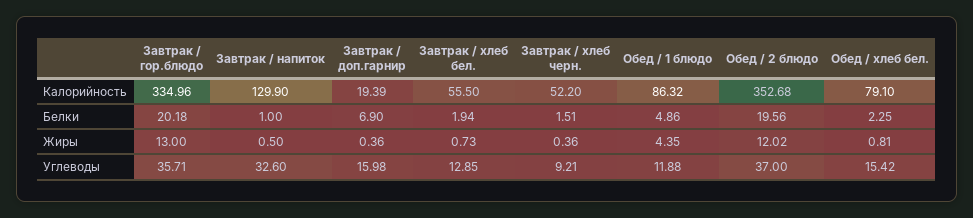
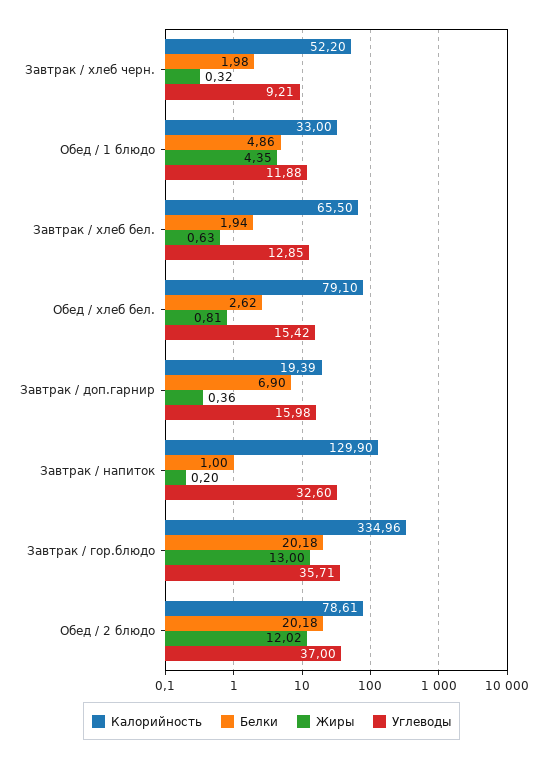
  {
    "Калорийность": {
      "Завтрак / гор.блюдо": 334.96,
      "Завтрак / напиток": 129.9,
      "Завтрак / доп.гарнир": 19.39,
-     "Завтрак / хлеб бел.": 55.5,
+     "Завтрак / хлеб бел.": 65.5,
      "Завтрак / хлеб черн.": 52.2,
-     "Обед / 1 блюдо": 86.32,
+     "Обед / 1 блюдо": 33,
-     "Обед / 2 блюдо": 352.68,
+     "Обед / 2 блюдо": 78.61,
      "Обед / хлеб бел.": 79.1
    },
    "Белки": {
      "Завтрак / гор.блюдо": 20.18,
      "Завтрак / напиток": 1,
      "Завтрак / доп.гарнир": 6.9,
      "Завтрак / хлеб бел.": 1.94,
-     "Завтрак / хлеб черн.": 1.51,
+     "Завтрак / хлеб черн.": 1.98,
      "Обед / 1 блюдо": 4.86,
-     "Обед / 2 блюдо": 19.56,
+     "Обед / 2 блюдо": 20.18,
-     "Обед / хлеб бел.": 2.25
+     "Обед / хлеб бел.": 2.62
    },
    "Жиры": {
      "Завтрак / гор.блюдо": 13,
-     "Завтрак / напиток": 0.5,
+     "Завтрак / напиток": 0.2,
      "Завтрак / доп.гарнир": 0.36,
-     "Завтрак / хлеб бел.": 0.73,
+     "Завтрак / хлеб бел.": 0.63,
-     "Завтрак / хлеб черн.": 0.36,
+     "Завтрак / хлеб черн.": 0.32,
      "Обед / 1 блюдо": 4.35,
      "Обед / 2 блюдо": 12.02,
      "Обед / хлеб бел.": 0.81
    },
    "Углеводы": {
      "Завтрак / гор.блюдо": 35.71,
      "Завтрак / напиток": 32.6,
      "Завтрак / доп.гарнир": 15.98,
      "Завтрак / хлеб бел.": 12.85,
      "Завтрак / хлеб черн.": 9.21,
      "Обед / 1 блюдо": 11.88,
      "Обед / 2 блюдо": 37,
      "Обед / хлеб бел.": 15.42
    }
  }

